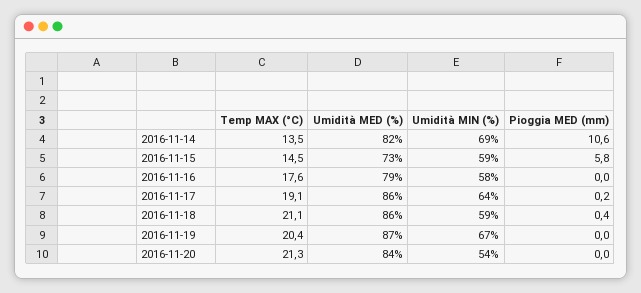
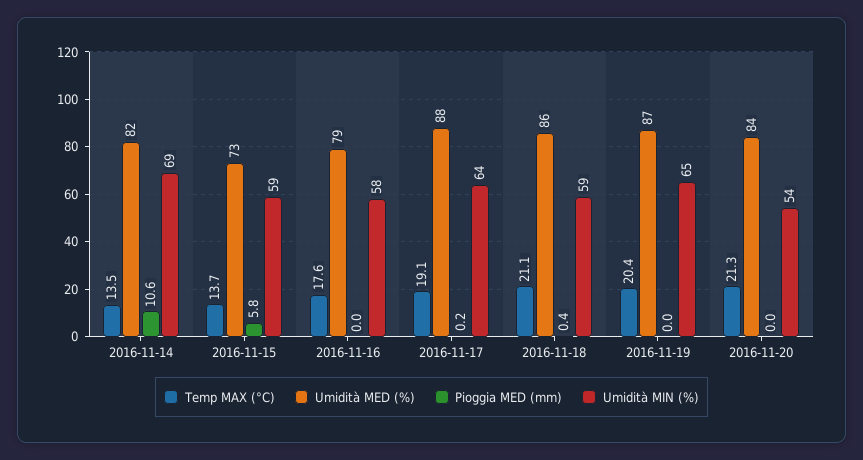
  {
    "Temp MAX (°C)": {
      "2016-11-14": 13.5,
-     "2016-11-15": 14.5,
+     "2016-11-15": 13.7,
      "2016-11-16": 17.6,
      "2016-11-17": 19.1,
      "2016-11-18": 21.1,
      "2016-11-19": 20.4,
      "2016-11-20": 21.3
    },
    "Umidità MED (%)": {
      "2016-11-14": 82,
      "2016-11-15": 73,
      "2016-11-16": 79,
-     "2016-11-17": 86,
+     "2016-11-17": 88,
      "2016-11-18": 86,
      "2016-11-19": 87,
      "2016-11-20": 84
    },
    "Umidità MIN (%)": {
      "2016-11-14": 69,
      "2016-11-15": 59,
      "2016-11-16": 58,
      "2016-11-17": 64,
      "2016-11-18": 59,
-     "2016-11-19": 67,
+     "2016-11-19": 65,
      "2016-11-20": 54
    },
    "Pioggia MED (mm)": {
      "2016-11-14": 10.6,
      "2016-11-15": 5.8,
      "2016-11-16": 0,
      "2016-11-17": 0.2,
      "2016-11-18": 0.4,
      "2016-11-19": 0,
      "2016-11-20": 0
    }
  }

